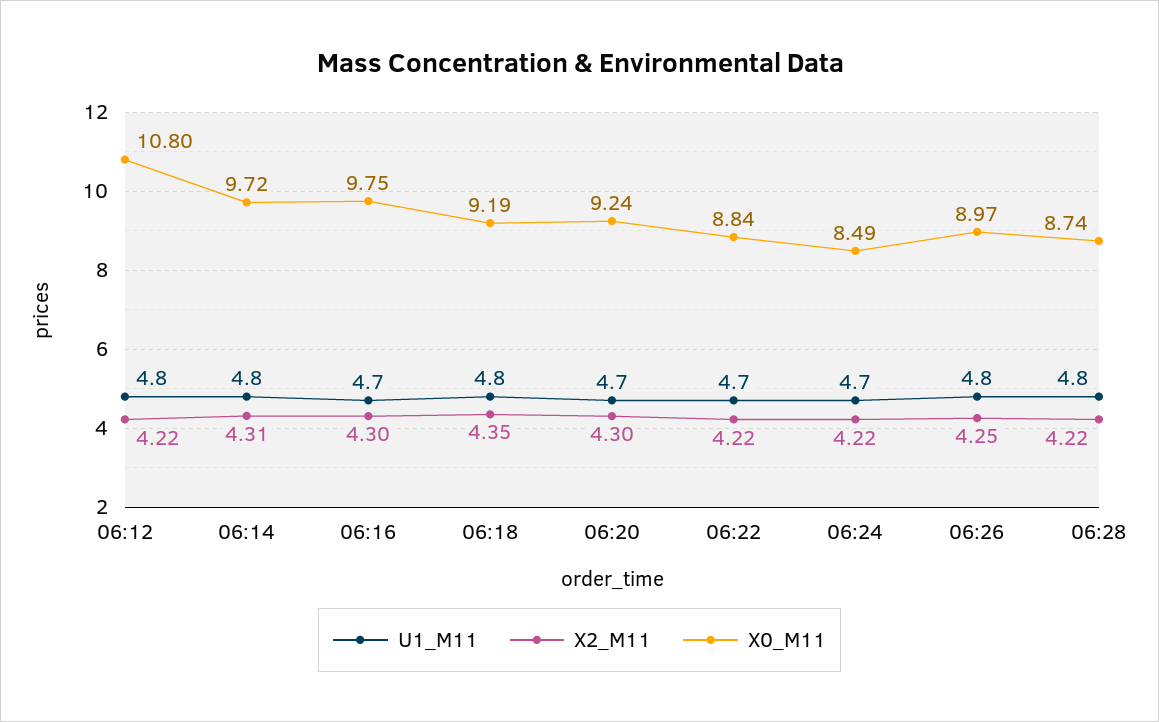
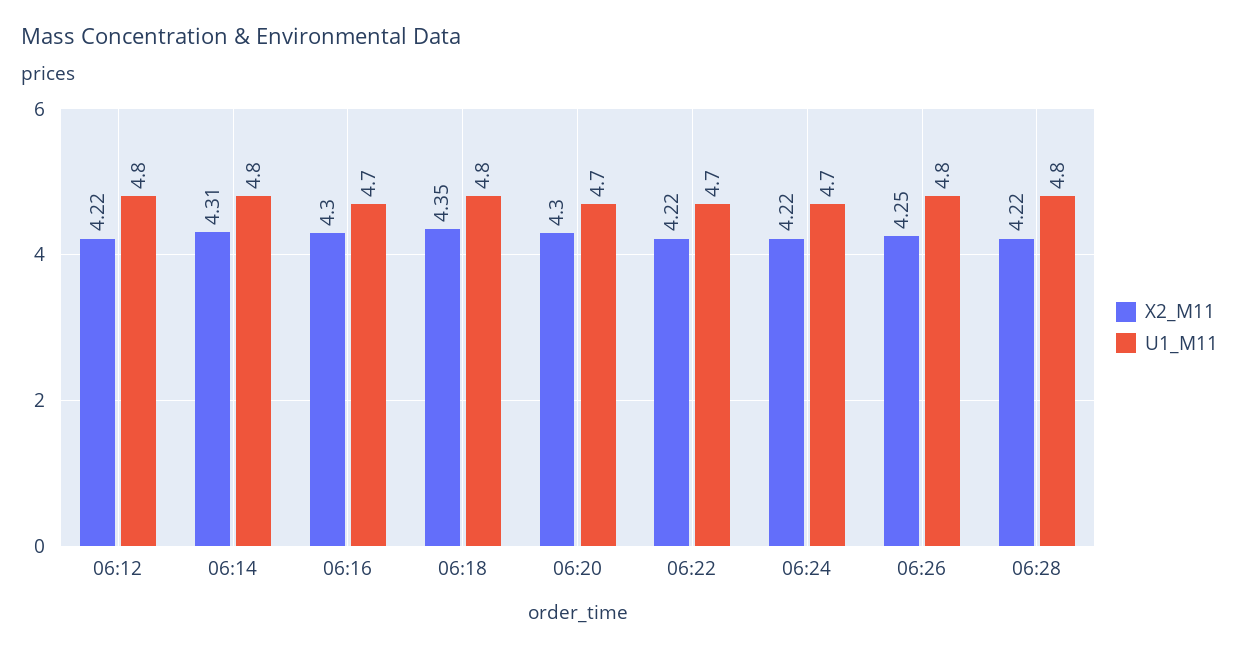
  {
    "U1_M11": {
      "06:12": 4.8,
      "06:14": 4.8,
      "06:16": 4.7,
      "06:18": 4.8,
      "06:20": 4.7,
      "06:22": 4.7,
      "06:24": 4.7,
      "06:26": 4.8,
      "06:28": 4.8
    },
    "X2_M11": {
      "06:12": 4.22,
      "06:14": 4.31,
      "06:16": 4.3,
      "06:18": 4.35,
      "06:20": 4.3,
      "06:22": 4.22,
      "06:24": 4.22,
      "06:26": 4.25,
      "06:28": 4.22
-   },
+   }
-   "X0_M11": {
-     "06:12": 10.8,
-     "06:14": 9.72,
-     "06:16": 9.75,
-     "06:18": 9.19,
-     "06:20": 9.24,
-     "06:22": 8.84,
-     "06:24": 8.49,
-     "06:26": 8.97,
-     "06:28": 8.74
-   }
  }

